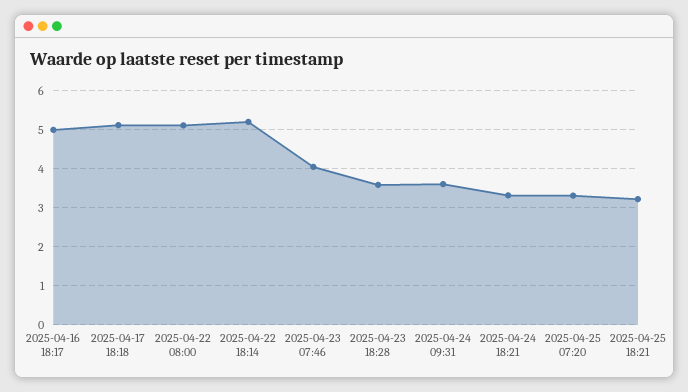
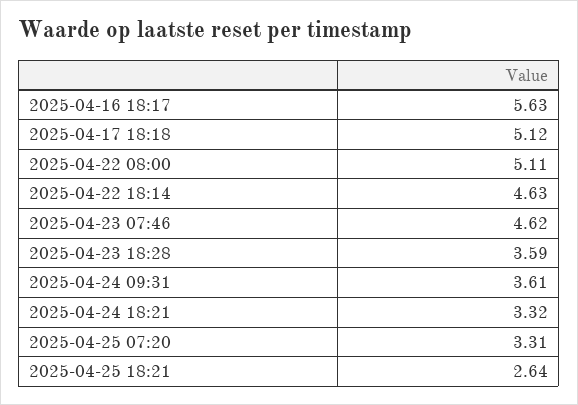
  {
-   "2025-04-16 18:17": 5,
+   "2025-04-16 18:17": 5.63,
    "2025-04-17 18:18": 5.12,
    "2025-04-22 08:00": 5.11,
-   "2025-04-22 18:14": 5.2,
+   "2025-04-22 18:14": 4.63,
-   "2025-04-23 07:46": 4,
+   "2025-04-23 07:46": 4.62,
    "2025-04-23 18:28": 3.59,
    "2025-04-24 09:31": 3.61,
    "2025-04-24 18:21": 3.32,
    "2025-04-25 07:20": 3.31,
-   "2025-04-25 18:21": 3.2
+   "2025-04-25 18:21": 2.64
  }

